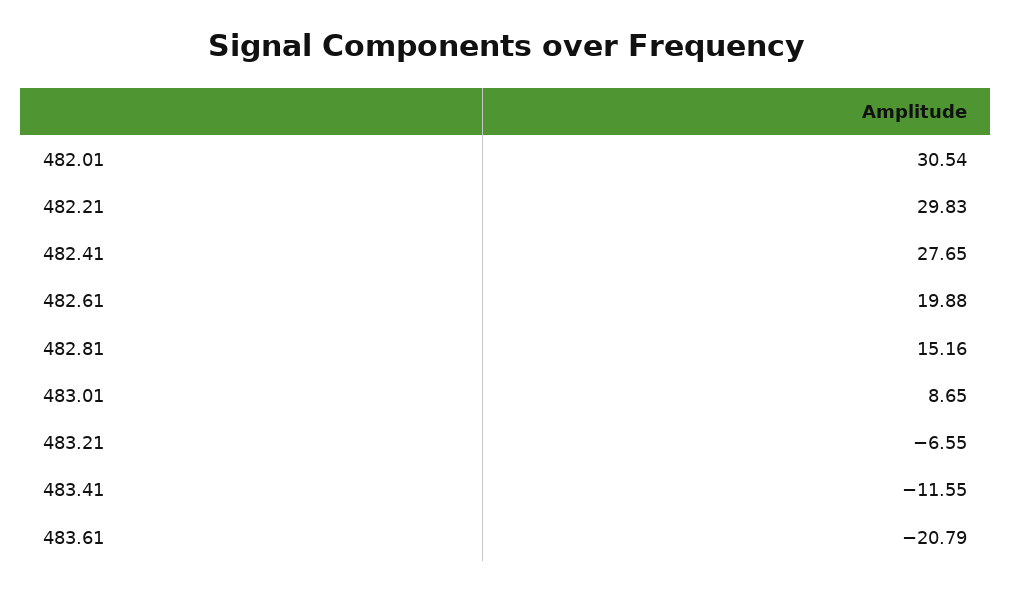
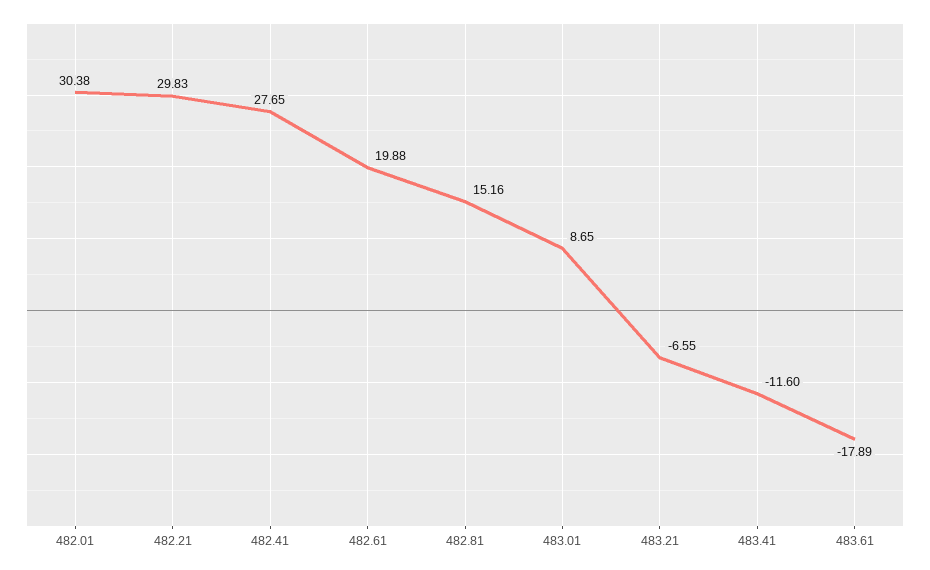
  {
-   "482.01": 30.54,
+   "482.01": 30.38,
    "482.21": 29.83,
    "482.41": 27.65,
    "482.61": 19.88,
    "482.81": 15.16,
    "483.01": 8.65,
    "483.21": -6.55,
-   "483.41": -11.55,
+   "483.41": -11.6,
-   "483.61": -20.79
+   "483.61": -17.89
  }

